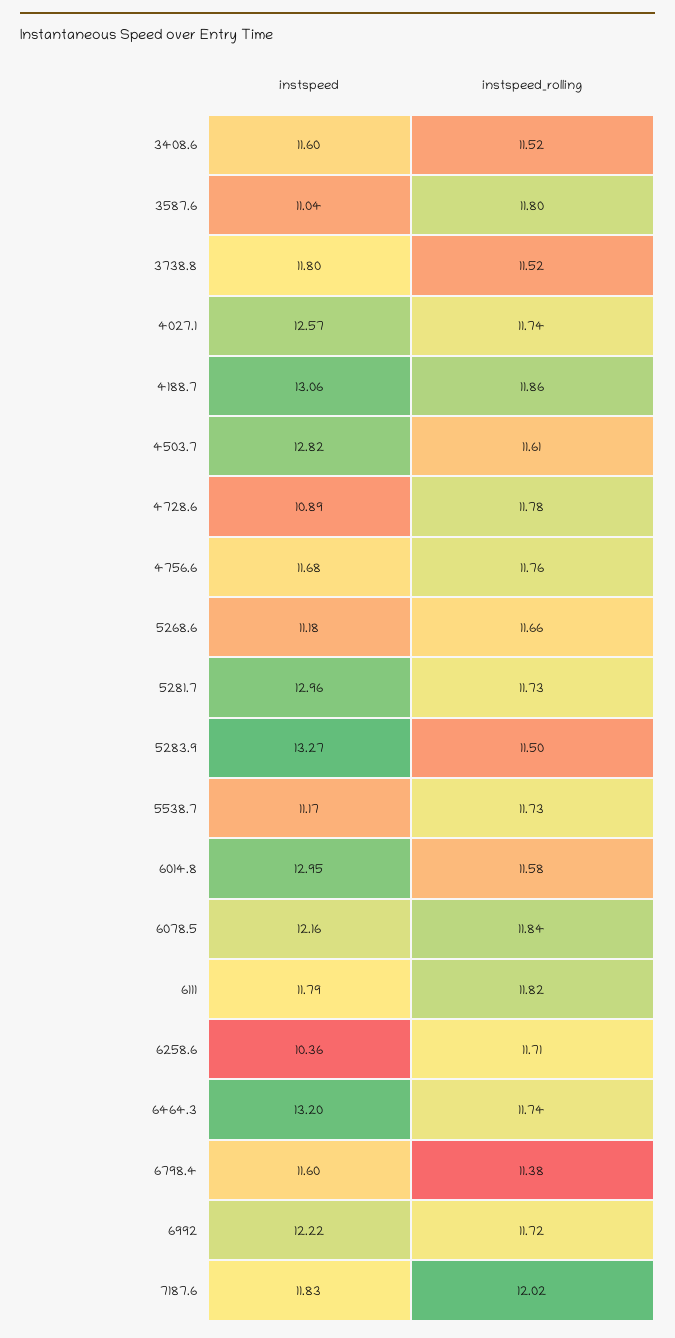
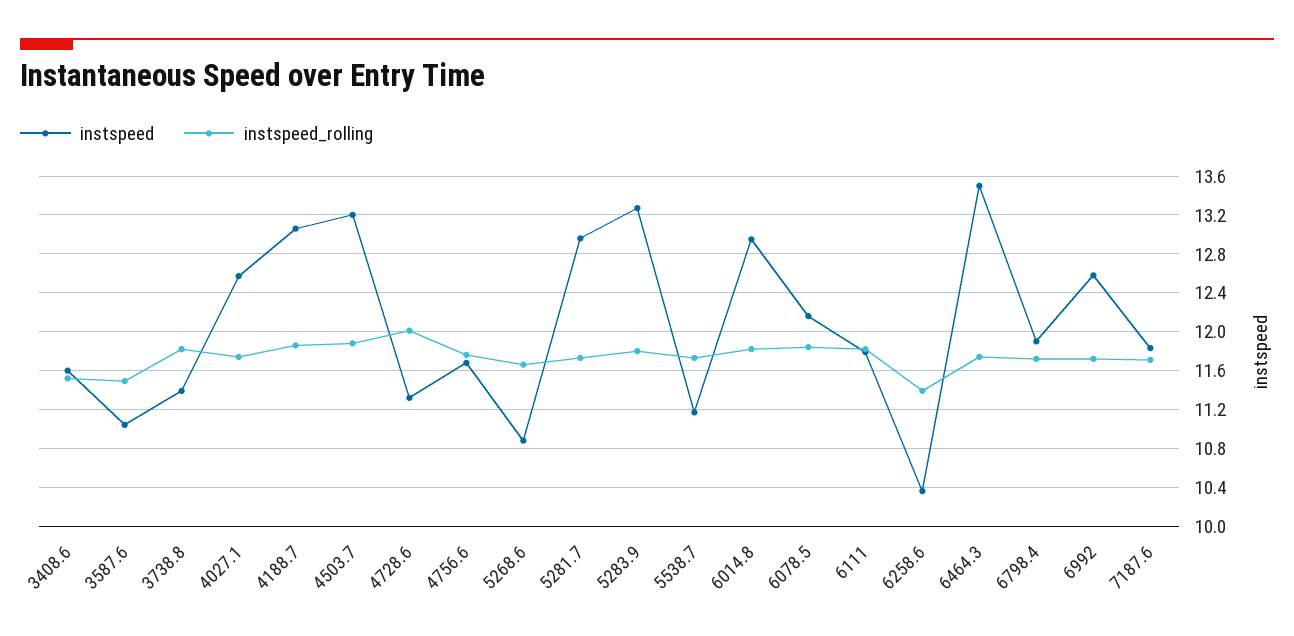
  {
    "instspeed": {
      "3408.6": 11.6,
      "3587.6": 11.04,
-     "3738.8": 11.8,
+     "3738.8": 11.4,
      "4027.1": 12.57,
      "4188.7": 13.06,
-     "4503.7": 12.82,
+     "4503.7": 13.2,
-     "4728.6": 10.89,
+     "4728.6": 11.3,
      "4756.6": 11.68,
-     "5268.6": 11.18,
+     "5268.6": 10.9,
      "5281.7": 12.96,
      "5283.9": 13.27,
      "5538.7": 11.17,
      "6014.8": 12.95,
      "6078.5": 12.16,
      "6111": 11.79,
      "6258.6": 10.36,
-     "6464.3": 13.2,
+     "6464.3": 13.5,
-     "6798.4": 11.6,
+     "6798.4": 11.9,
-     "6992": 12.22,
+     "6992": 12.6,
      "7187.6": 11.83
    },
    "instspeed_rolling": {
      "3408.6": 11.52,
-     "3587.6": 11.8,
+     "3587.6": 11.5,
-     "3738.8": 11.52,
+     "3738.8": 11.8,
      "4027.1": 11.74,
      "4188.7": 11.86,
-     "4503.7": 11.61,
+     "4503.7": 11.9,
-     "4728.6": 11.78,
+     "4728.6": 12,
      "4756.6": 11.76,
      "5268.6": 11.66,
      "5281.7": 11.73,
-     "5283.9": 11.5,
+     "5283.9": 11.8,
      "5538.7": 11.73,
-     "6014.8": 11.58,
+     "6014.8": 11.8,
      "6078.5": 11.84,
      "6111": 11.82,
-     "6258.6": 11.71,
+     "6258.6": 11.4,
      "6464.3": 11.74,
-     "6798.4": 11.38,
+     "6798.4": 11.7,
      "6992": 11.72,
-     "7187.6": 12.02
+     "7187.6": 11.7
    }
  }

